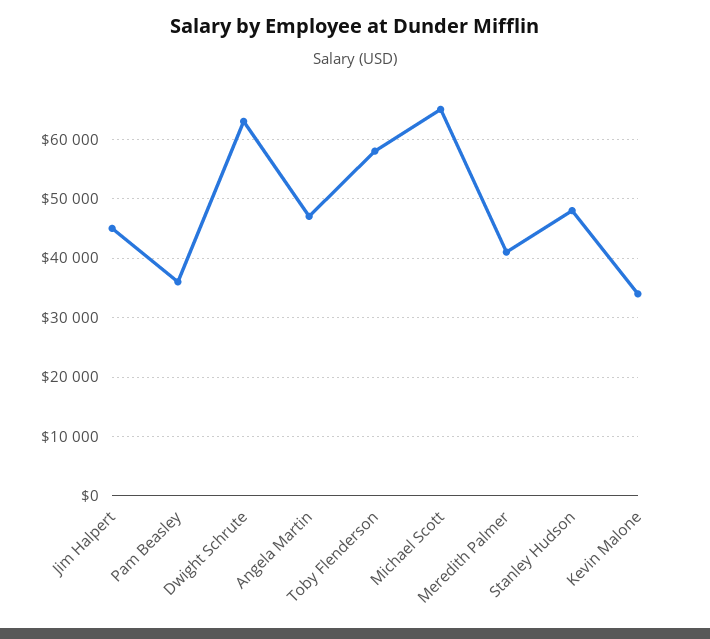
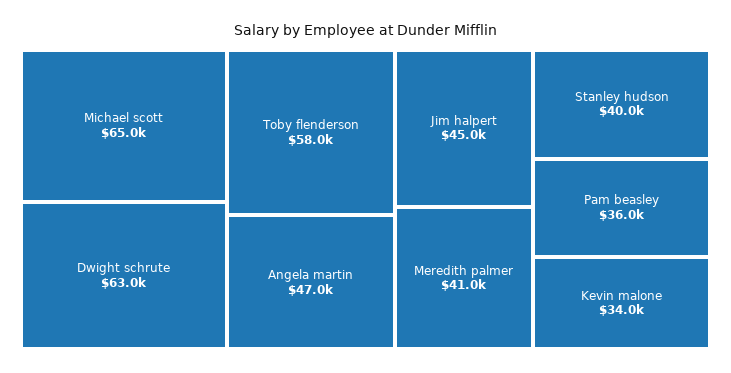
  {
    "Jim Halpert": 45000,
    "Pam Beasley": 36000,
    "Dwight Schrute": 63000,
    "Angela Martin": 47000,
    "Toby Flenderson": 58000,
    "Michael Scott": 65000,
    "Meredith Palmer": 41000,
-   "Stanley Hudson": 48000,
+   "Stanley Hudson": 40000,
    "Kevin Malone": 34000
  }

